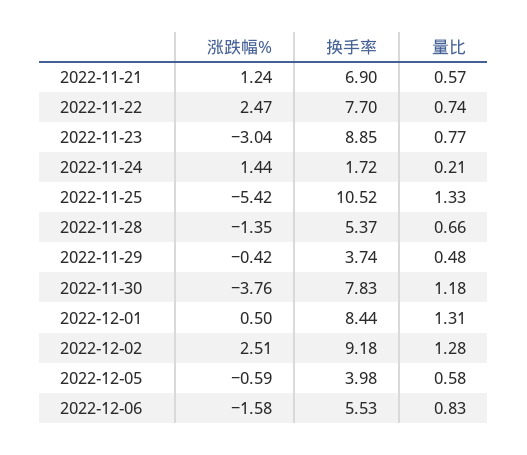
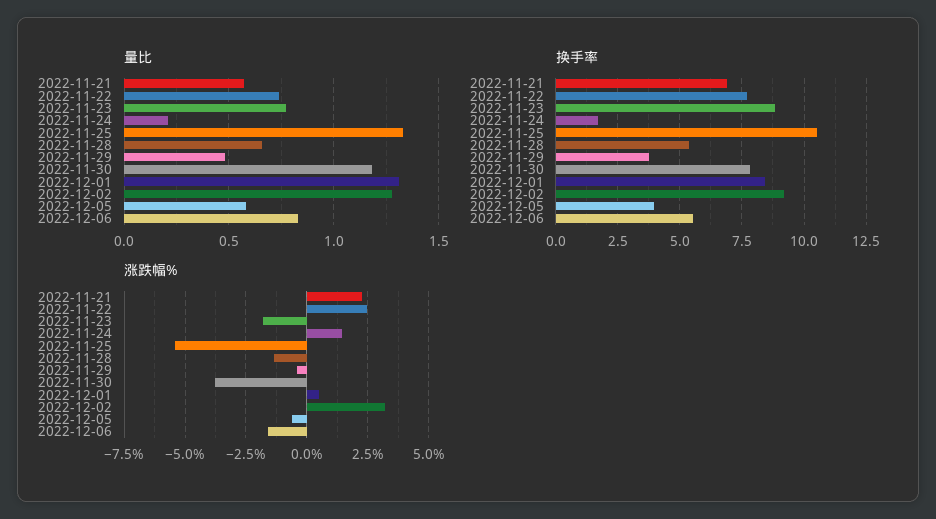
  {
    "涨跌幅%": {
-     "2022-11-21": 1.24,
+     "2022-11-21": 2.25,
      "2022-11-22": 2.47,
-     "2022-11-23": -3.04,
+     "2022-11-23": -1.75,
      "2022-11-24": 1.44,
      "2022-11-25": -5.42,
      "2022-11-28": -1.35,
      "2022-11-29": -0.42,
      "2022-11-30": -3.76,
      "2022-12-01": 0.5,
-     "2022-12-02": 2.51,
+     "2022-12-02": 3.25,
      "2022-12-05": -0.59,
      "2022-12-06": -1.58
    },
    "换手率": {
      "2022-11-21": 6.9,
      "2022-11-22": 7.7,
      "2022-11-23": 8.85,
      "2022-11-24": 1.72,
      "2022-11-25": 10.52,
      "2022-11-28": 5.37,
      "2022-11-29": 3.74,
      "2022-11-30": 7.83,
      "2022-12-01": 8.44,
      "2022-12-02": 9.18,
      "2022-12-05": 3.98,
      "2022-12-06": 5.53
    },
    "量比": {
      "2022-11-21": 0.57,
      "2022-11-22": 0.74,
      "2022-11-23": 0.77,
      "2022-11-24": 0.21,
      "2022-11-25": 1.33,
      "2022-11-28": 0.66,
      "2022-11-29": 0.48,
      "2022-11-30": 1.18,
      "2022-12-01": 1.31,
      "2022-12-02": 1.28,
      "2022-12-05": 0.58,
      "2022-12-06": 0.83
    }
  }

